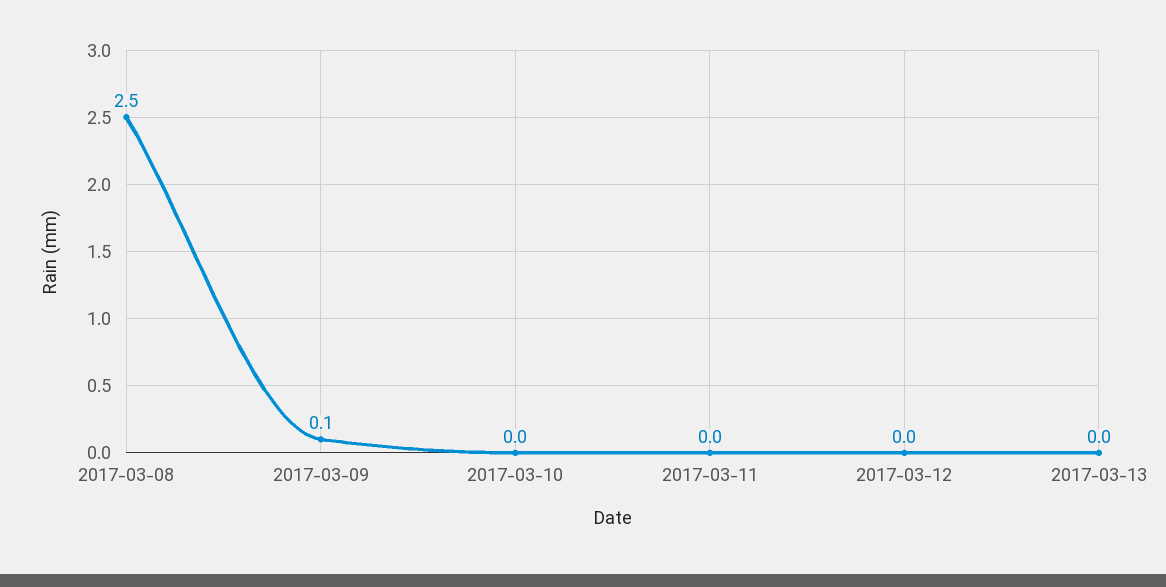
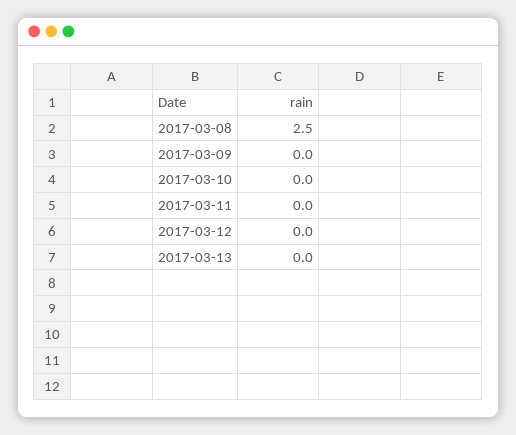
  {
    "2017-03-08": 2.5,
-   "2017-03-09": 0.1,
+   "2017-03-09": 0,
    "2017-03-10": 0,
    "2017-03-11": 0,
    "2017-03-12": 0,
    "2017-03-13": 0
  }

